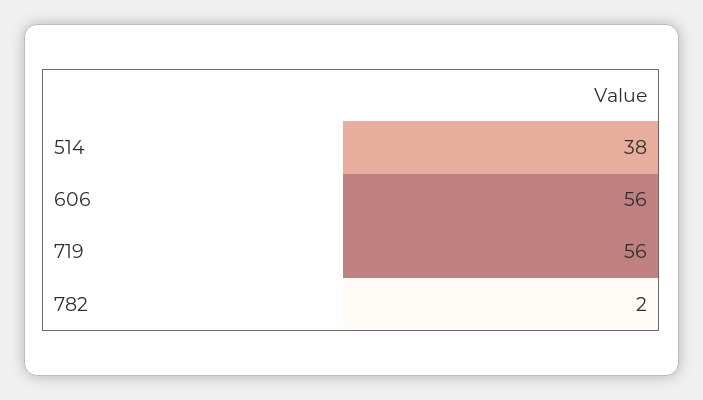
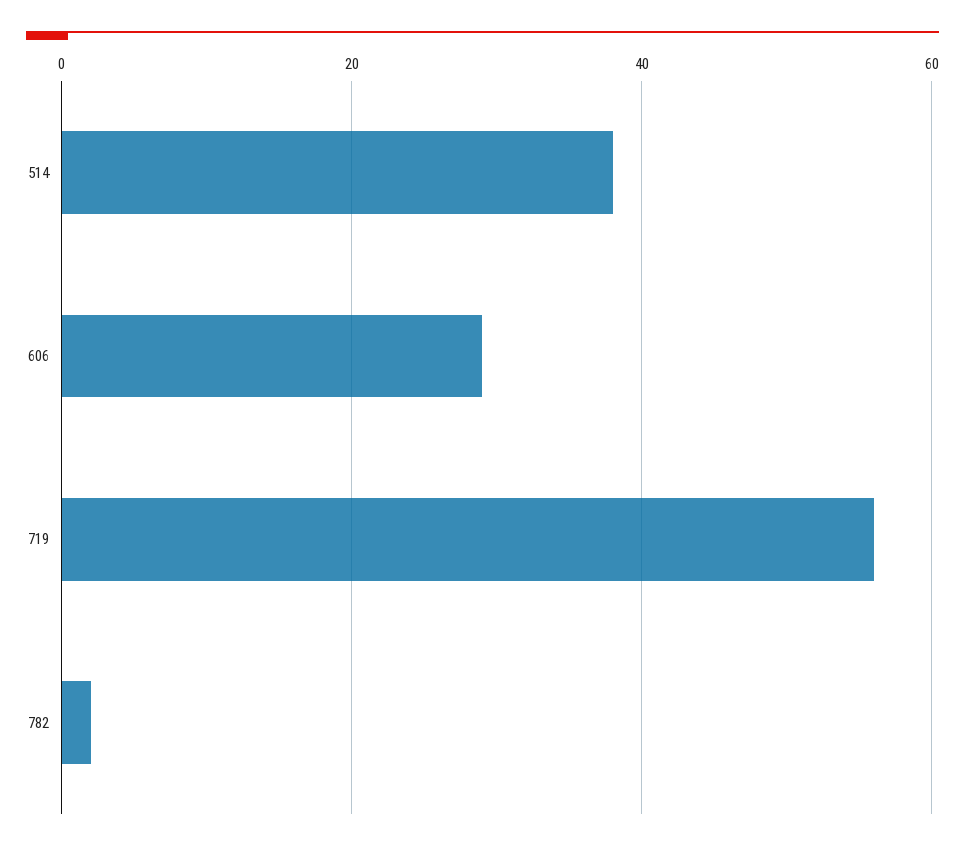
  {
    "514": 38,
-   "606": 56,
+   "606": 30,
    "719": 56,
    "782": 2
  }

